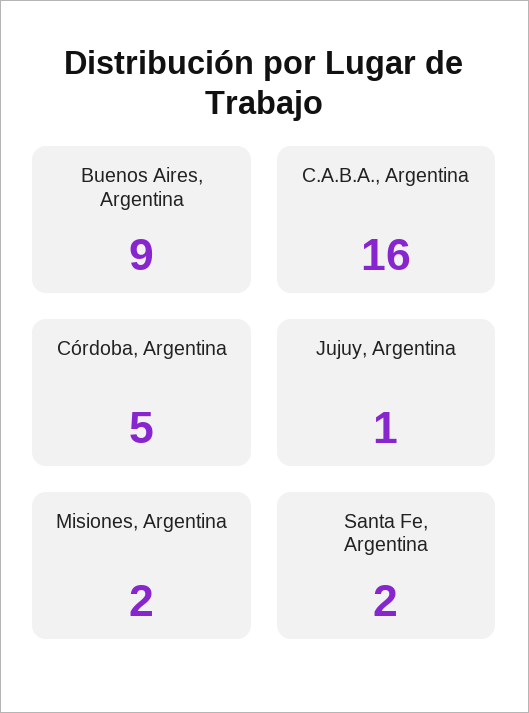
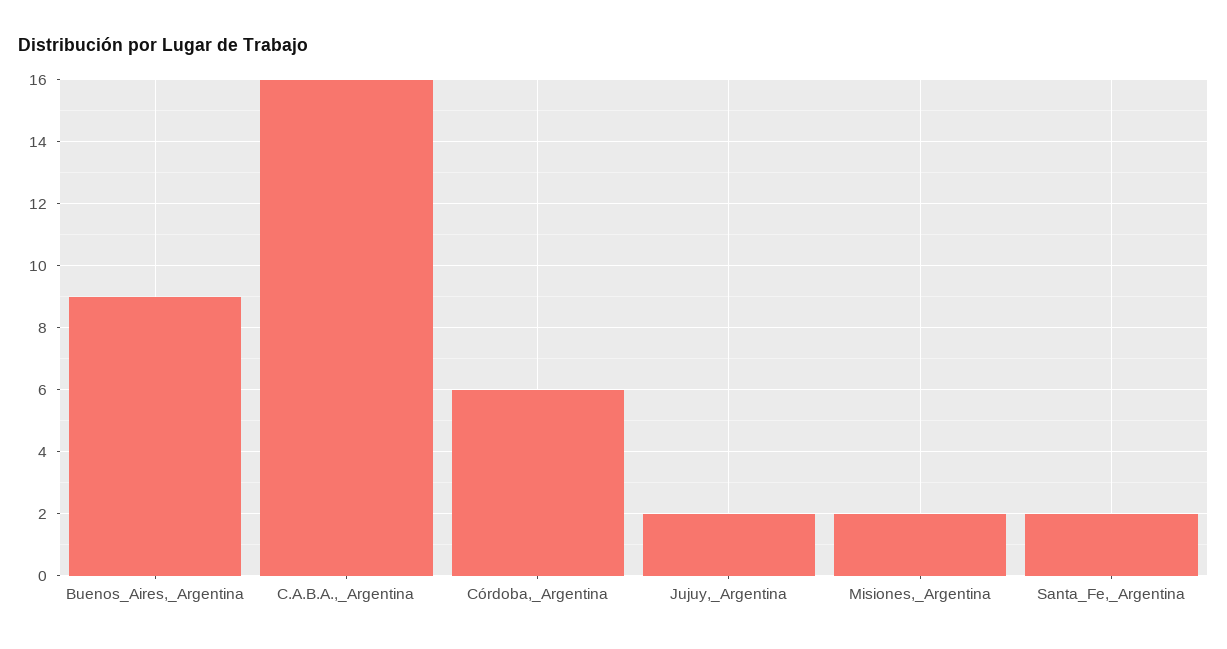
  {
    "Buenos Aires, Argentina": 9,
    "C.A.B.A., Argentina": 16,
-   "Córdoba, Argentina": 5,
+   "Córdoba, Argentina": 6,
-   "Jujuy, Argentina": 1,
+   "Jujuy, Argentina": 2,
    "Misiones, Argentina": 2,
    "Santa Fe, Argentina": 2
  }

